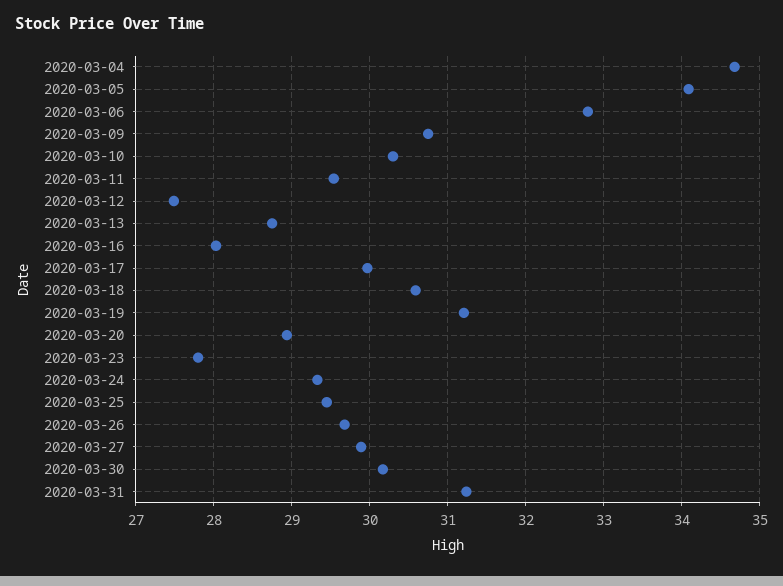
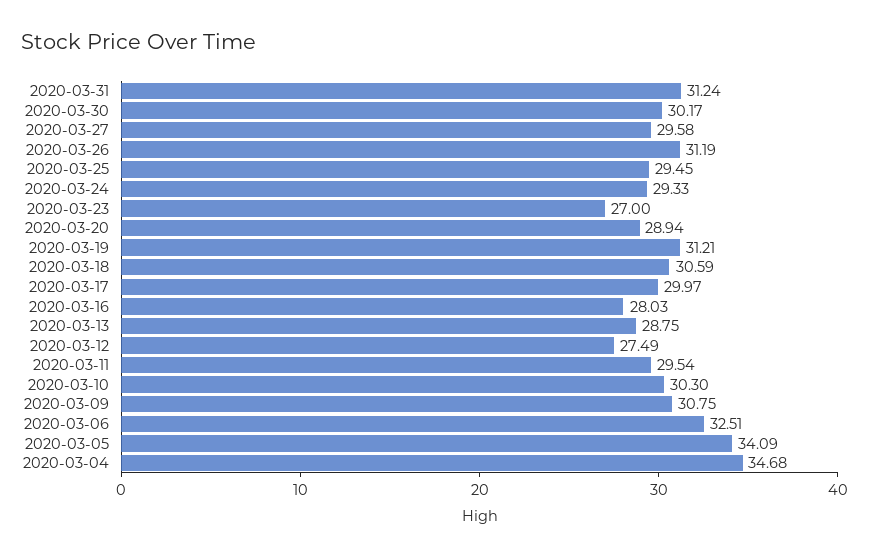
  {
    "2020-03-04": 34.68,
    "2020-03-05": 34.09,
-   "2020-03-06": 32.8,
+   "2020-03-06": 32.51,
    "2020-03-09": 30.75,
    "2020-03-10": 30.3,
    "2020-03-11": 29.54,
    "2020-03-12": 27.49,
    "2020-03-13": 28.75,
    "2020-03-16": 28.03,
    "2020-03-17": 29.97,
    "2020-03-18": 30.59,
    "2020-03-19": 31.21,
    "2020-03-20": 28.94,
-   "2020-03-23": 27.8,
+   "2020-03-23": 27,
    "2020-03-24": 29.33,
    "2020-03-25": 29.45,
-   "2020-03-26": 29.7,
+   "2020-03-26": 31.19,
-   "2020-03-27": 29.9,
+   "2020-03-27": 29.58,
    "2020-03-30": 30.17,
    "2020-03-31": 31.24
  }

